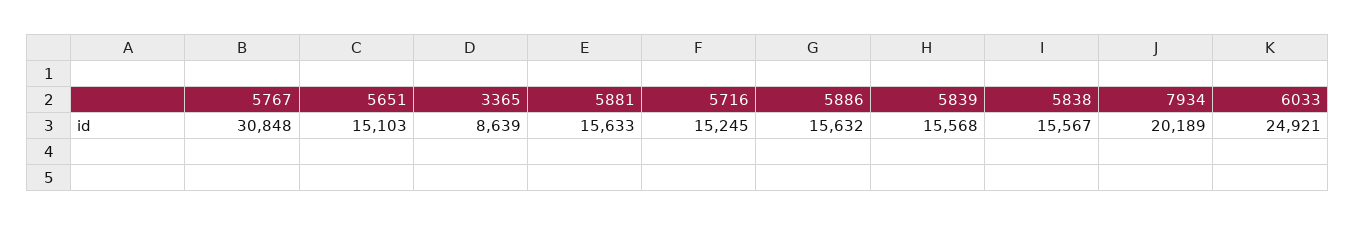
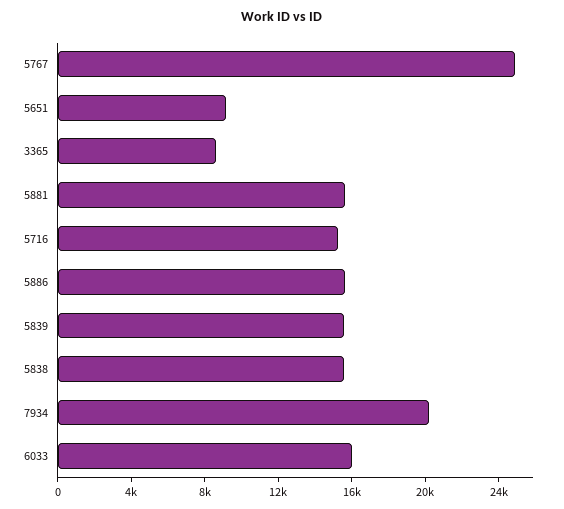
  {
-   "5767": 30848,
+   "5767": 25000,
-   "5651": 15103,
+   "5651": 9000,
    "3365": 8639,
    "5881": 15633,
    "5716": 15245,
    "5886": 15632,
    "5839": 15568,
    "5838": 15567,
    "7934": 20189,
-   "6033": 24921
+   "6033": 16000
  }

